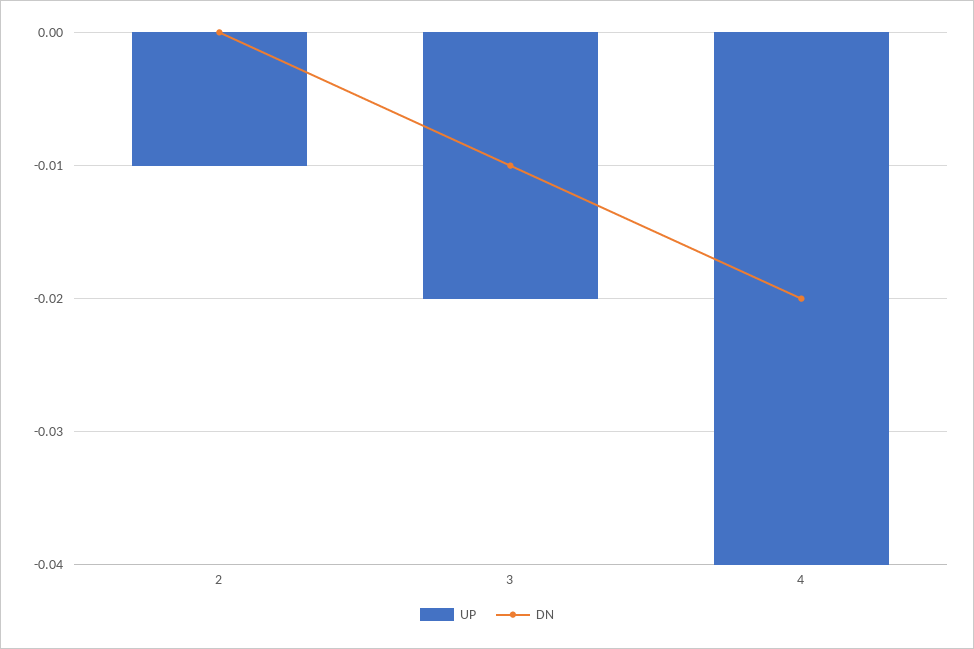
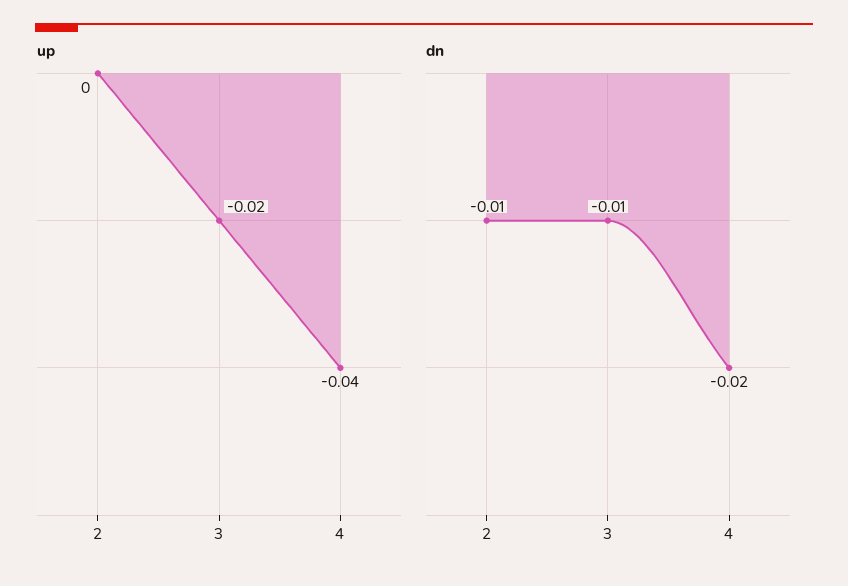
  {
    "UP": {
-     "2": -0.01,
+     "2": 0,
      "3": -0.02,
      "4": -0.04
    },
    "DN": {
-     "2": 0,
+     "2": -0.01,
      "3": -0.01,
      "4": -0.02
    }
  }

